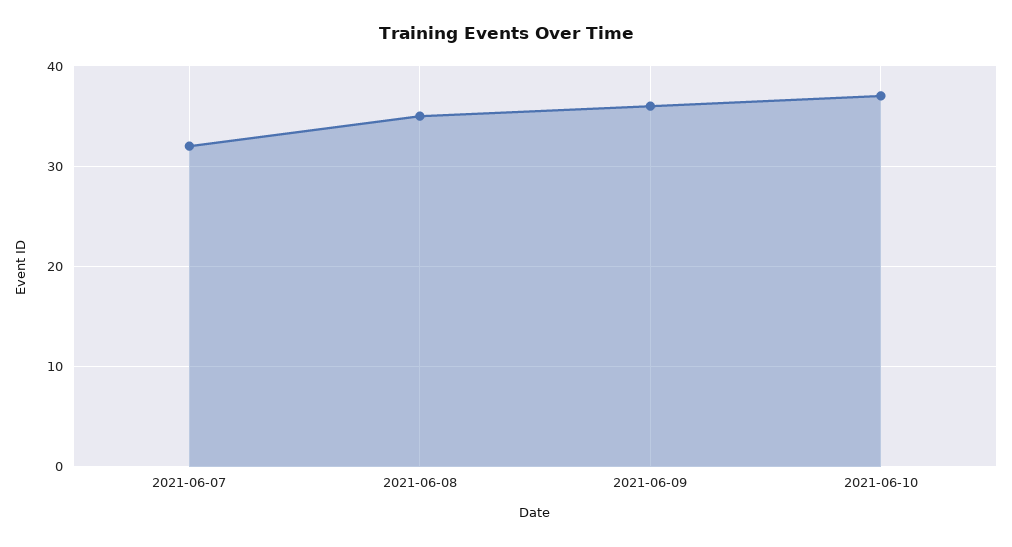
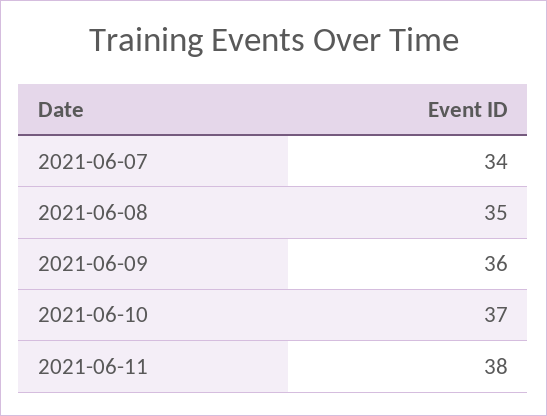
  {
-   "2021-06-07": 32,
+   "2021-06-07": 34,
    "2021-06-08": 35,
    "2021-06-09": 36,
-   "2021-06-10": 37
+   "2021-06-10": 37,
+   "2021-06-11": 38
  }

